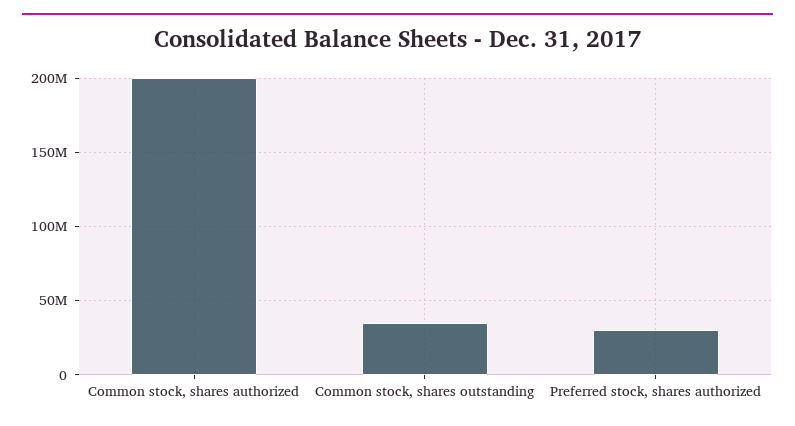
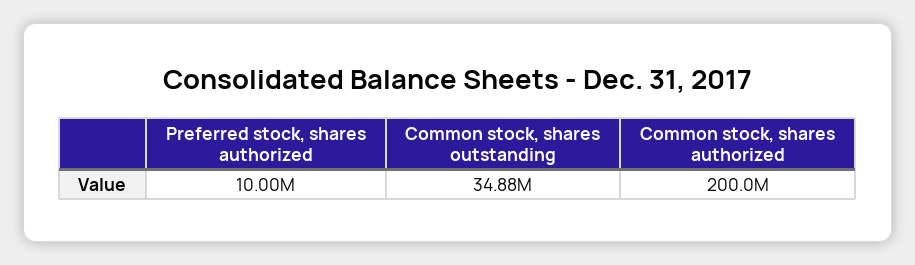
  {
    "Common stock, shares authorized": 200000000,
    "Common stock, shares outstanding": 34880000,
-   "Preferred stock, shares authorized": 30000000
+   "Preferred stock, shares authorized": 10000000
  }

